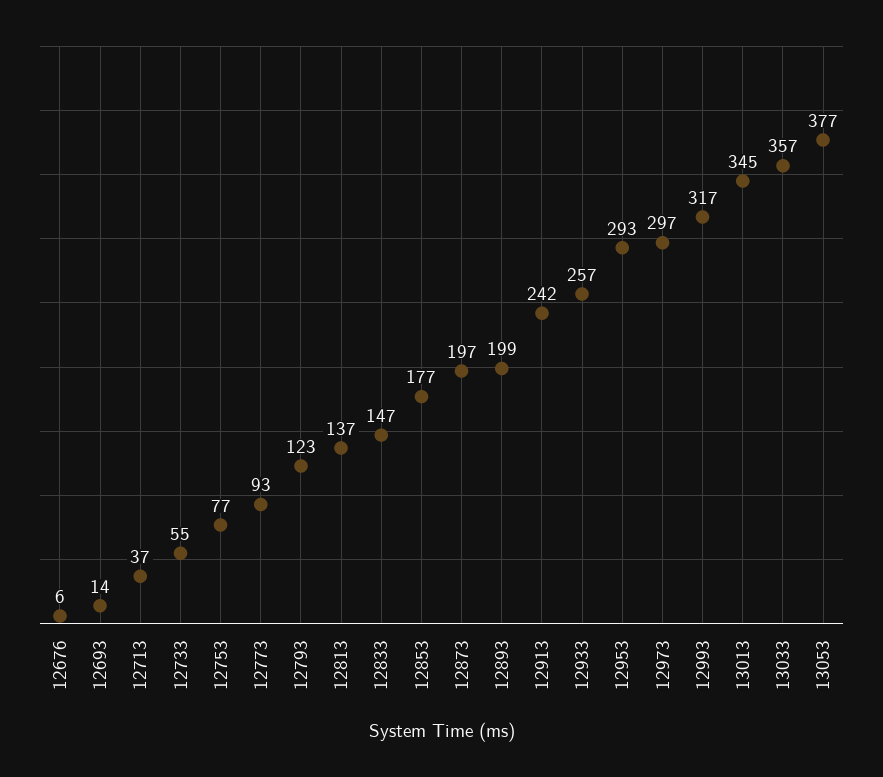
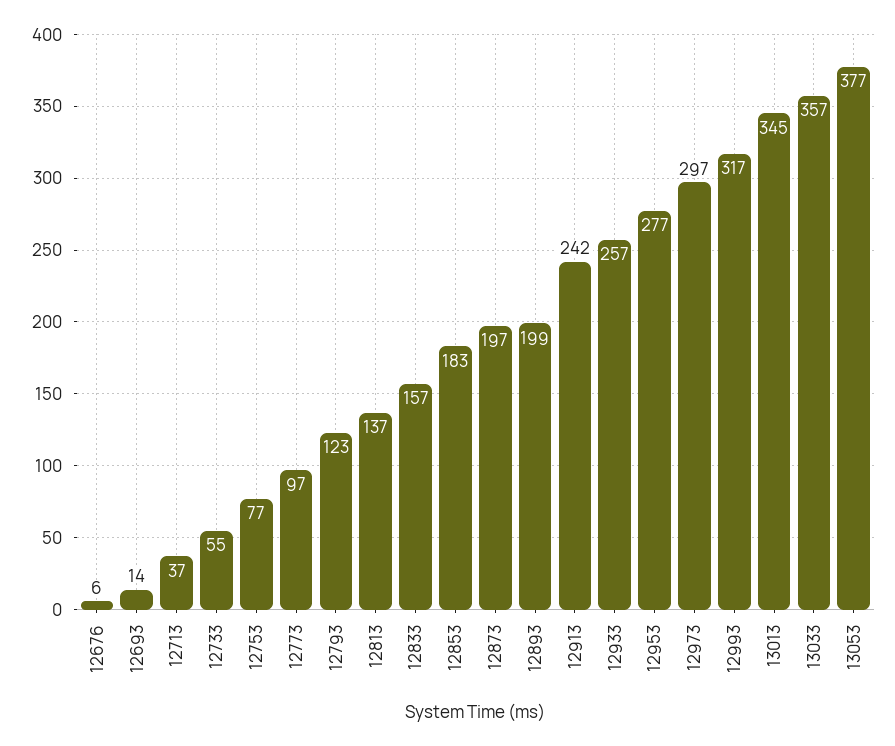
  {
    "12676": 6,
    "12693": 14,
    "12713": 37,
    "12733": 55,
    "12753": 77,
-   "12773": 93,
+   "12773": 97,
    "12793": 123,
    "12813": 137,
-   "12833": 147,
+   "12833": 157,
-   "12853": 177,
+   "12853": 183,
    "12873": 197,
    "12893": 199,
    "12913": 242,
    "12933": 257,
-   "12953": 293,
+   "12953": 277,
    "12973": 297,
    "12993": 317,
    "13013": 345,
    "13033": 357,
    "13053": 377
  }

